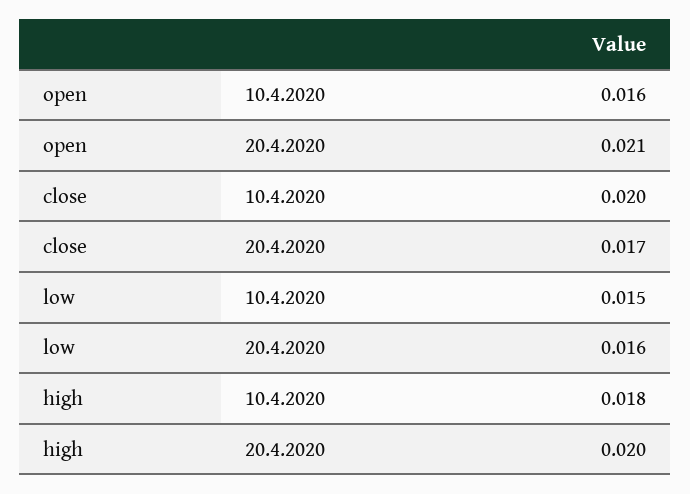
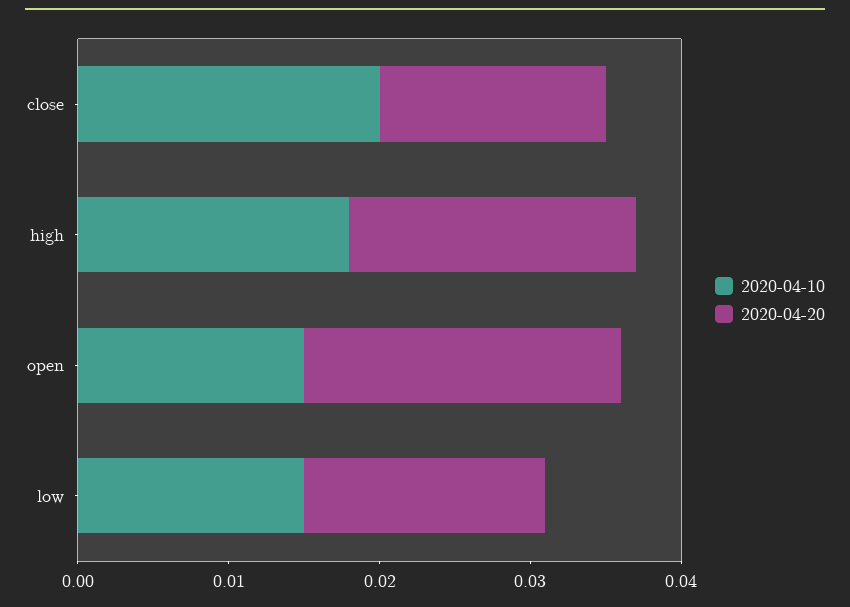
  {
    "10.4.2020": {
-     "open": 0.016,
+     "open": 0.015,
      "close": 0.02,
      "low": 0.015,
      "high": 0.018
    },
    "20.4.2020": {
      "open": 0.021,
-     "close": 0.017,
+     "close": 0.015,
      "low": 0.016,
-     "high": 0.02
+     "high": 0.019
    }
  }

